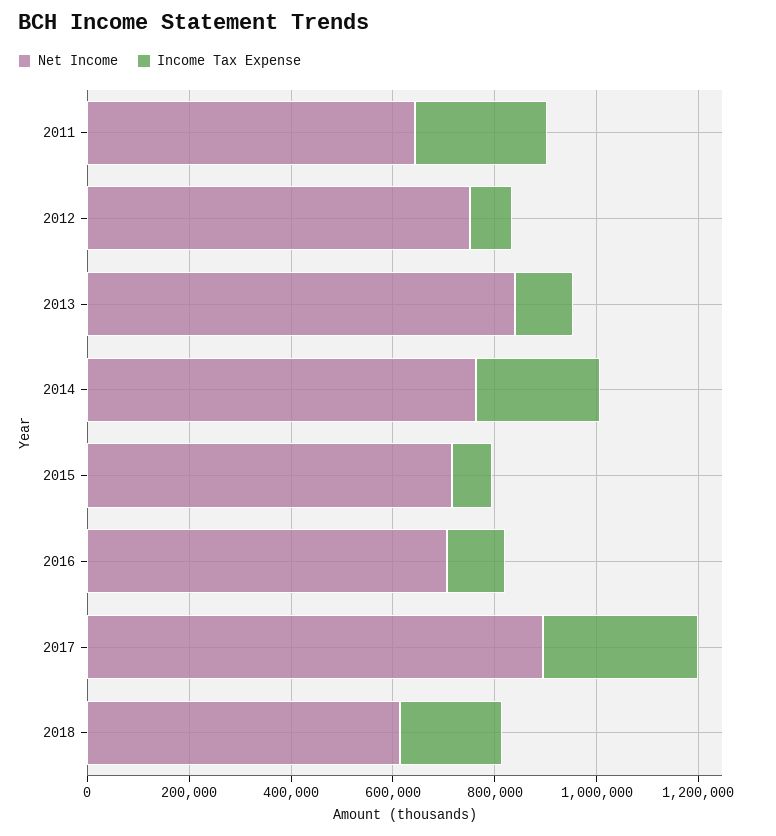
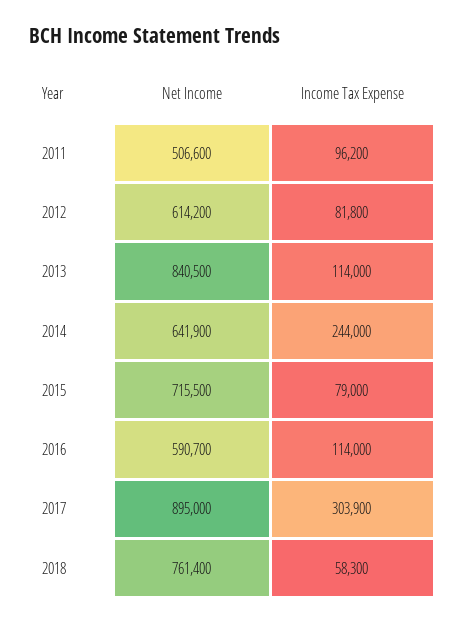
  {
    "Net Income": {
-     "2011": 650000,
+     "2011": 506600,
-     "2012": 750000,
+     "2012": 614200,
      "2013": 840500,
-     "2014": 750000,
+     "2014": 641900,
      "2015": 715500,
-     "2016": 700000,
+     "2016": 590700,
      "2017": 895000,
-     "2018": 600000
+     "2018": 761400
    },
    "Income Tax Expense": {
-     "2011": 250000,
+     "2011": 96200,
      "2012": 81800,
      "2013": 114000,
      "2014": 244000,
      "2015": 79000,
      "2016": 114000,
      "2017": 303900,
-     "2018": 200000
+     "2018": 58300
    }
  }

